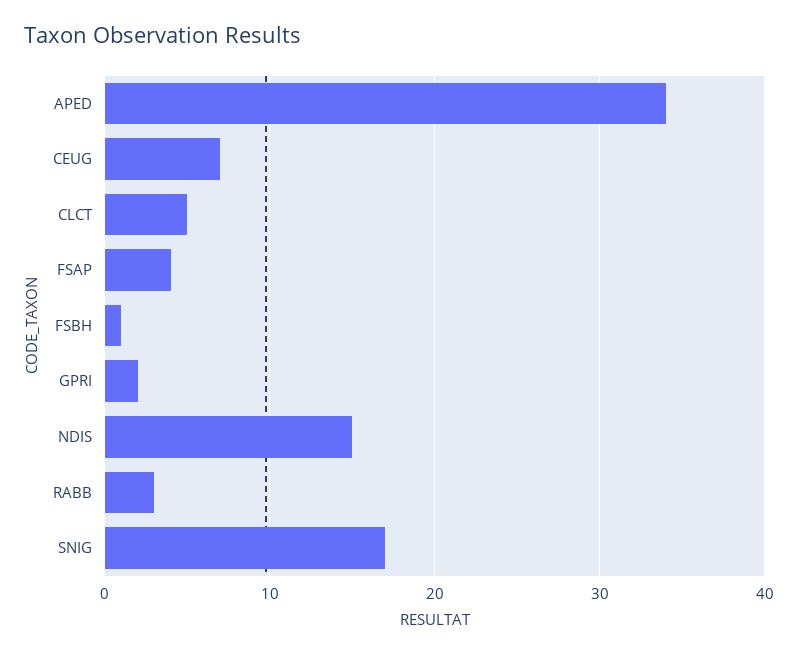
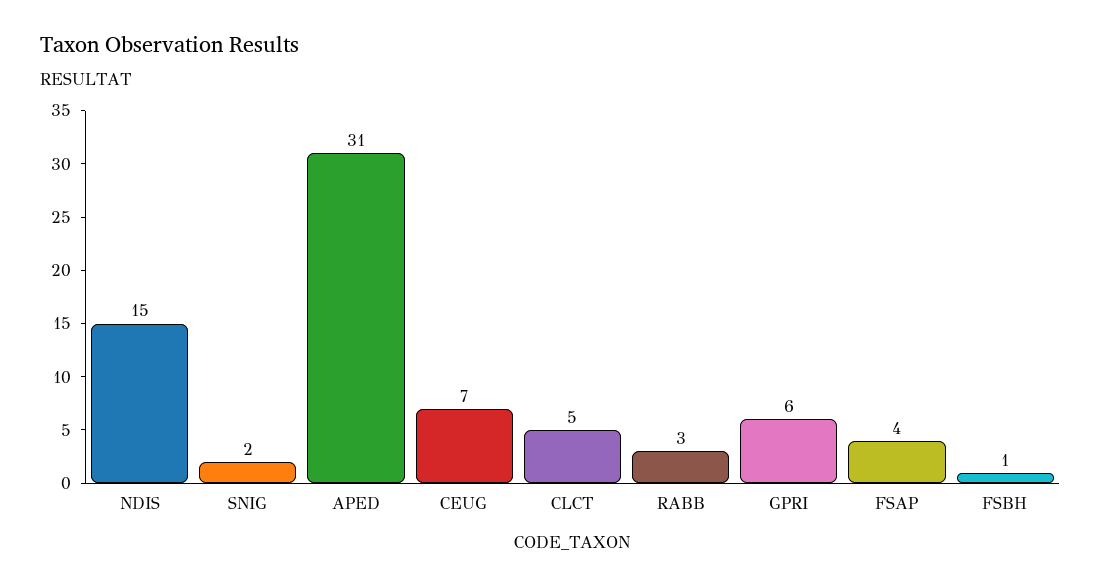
  {
-   "APED": 34,
+   "APED": 31,
    "CEUG": 7,
    "CLCT": 5,
    "FSAP": 4,
    "FSBH": 1,
-   "GPRI": 2,
+   "GPRI": 6,
    "NDIS": 15,
    "RABB": 3,
-   "SNIG": 17
+   "SNIG": 2
  }

